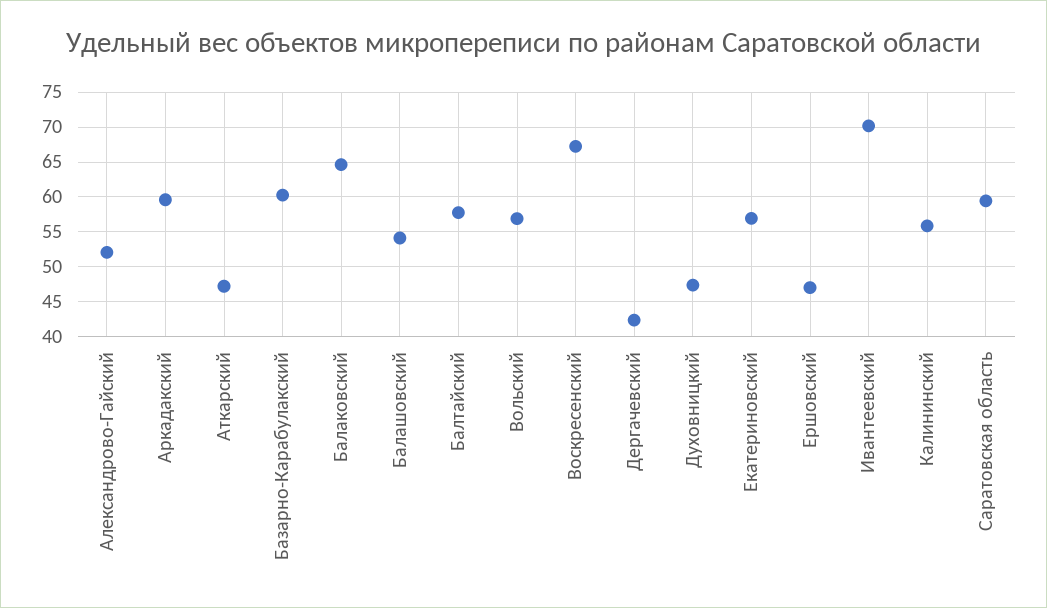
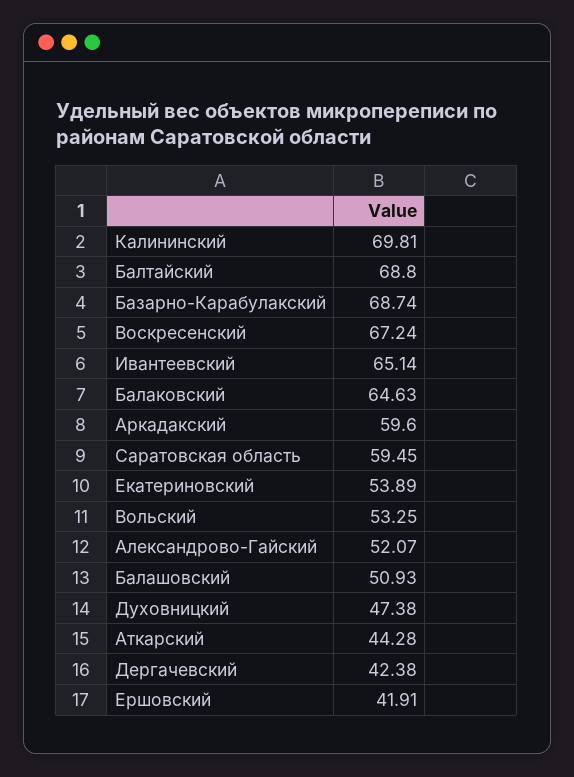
  {
    "Александрово-Гайский": 52.07,
    "Аркадакский": 59.6,
-   "Аткарский": 47,
+   "Аткарский": 44.28,
-   "Базарно-Карабулакский": 60,
+   "Базарно-Карабулакский": 68.74,
    "Балаковский": 64.63,
-   "Балашовский": 54,
+   "Балашовский": 50.93,
-   "Балтайский": 58,
+   "Балтайский": 68.8,
-   "Вольский": 57,
+   "Вольский": 53.25,
    "Воскресенский": 67.24,
    "Дергачевский": 42.38,
    "Духовницкий": 47.38,
-   "Екатериновский": 57,
+   "Екатериновский": 53.89,
-   "Ершовский": 47,
+   "Ершовский": 41.91,
-   "Ивантеевский": 70,
+   "Ивантеевский": 65.14,
-   "Калининский": 56,
+   "Калининский": 69.81,
    "Саратовская область": 59.45
  }

